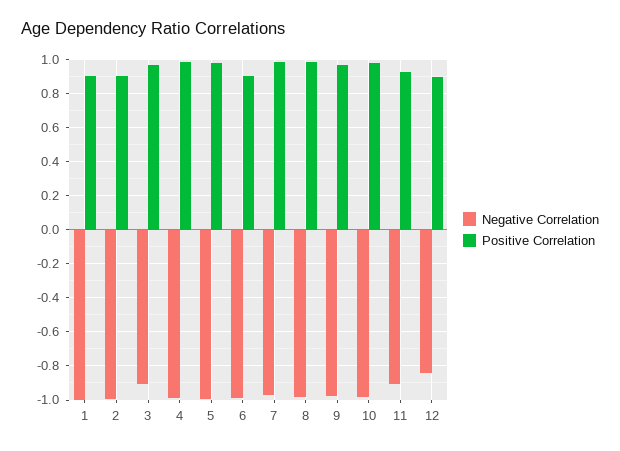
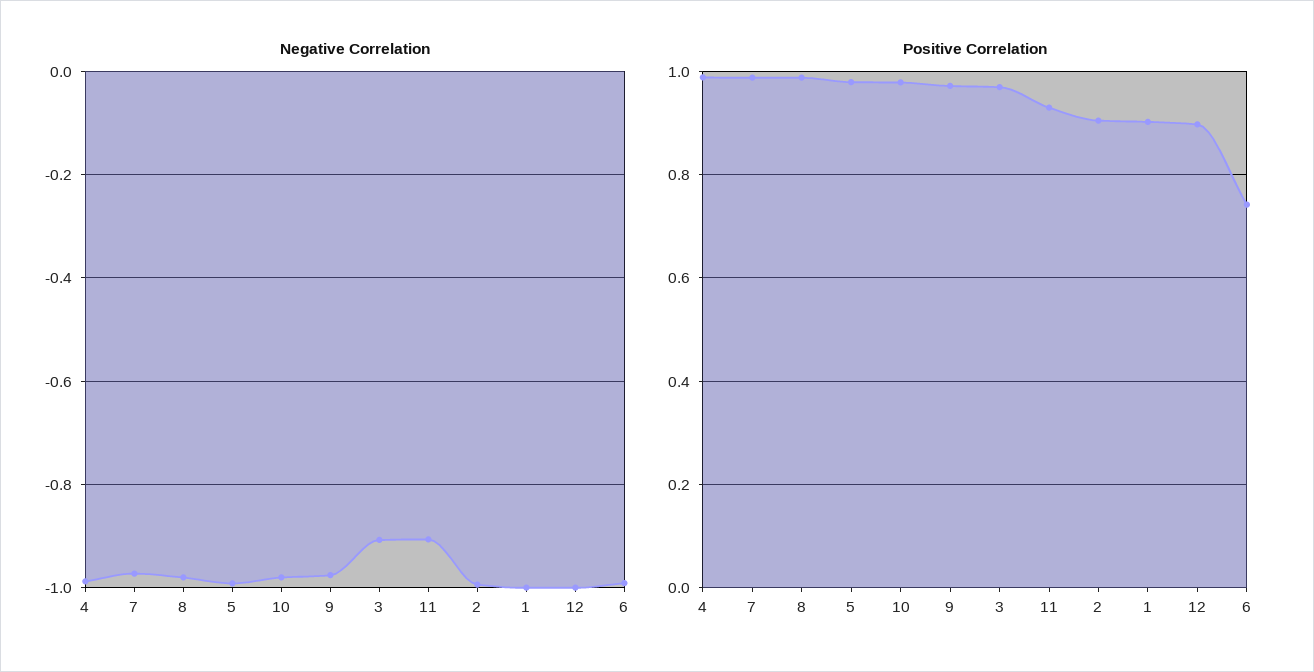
  {
    "Negative Correlation": {
      "1": -1,
      "2": -1,
      "3": -0.9,
      "4": -0.98,
      "5": -1,
      "6": -1,
      "7": -0.98,
      "8": -0.98,
      "9": -0.98,
      "10": -0.98,
      "11": -0.9,
-     "12": -0.85
+     "12": -1
    },
    "Positive Correlation": {
      "1": 0.9,
      "2": 0.9,
      "3": 0.96,
      "4": 0.98,
      "5": 0.98,
-     "6": 0.9,
+     "6": 0.74,
      "7": 0.98,
      "8": 0.98,
      "9": 0.98,
      "10": 0.98,
      "11": 0.92,
      "12": 0.9
    }
  }

